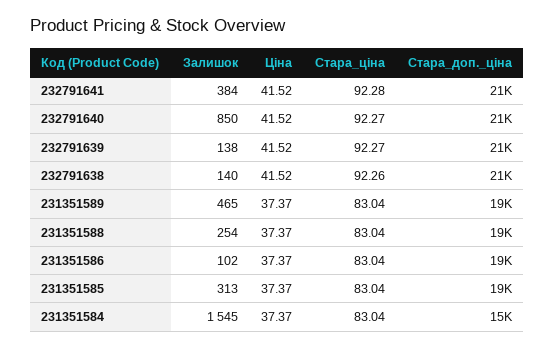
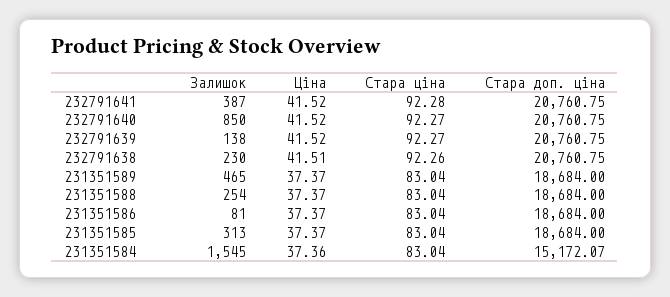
  {
    "Залишок": {
-     "232791641": 384,
+     "232791641": 387,
      "232791640": 850,
      "232791639": 138,
-     "232791638": 140,
+     "232791638": 230,
      "231351589": 465,
      "231351588": 254,
-     "231351586": 102,
+     "231351586": 81,
      "231351585": 313,
      "231351584": 1545
    },
    "Ціна": {
      "232791641": 41.52,
      "232791640": 41.52,
      "232791639": 41.52,
-     "232791638": 41.52,
+     "232791638": 41.51,
      "231351589": 37.37,
      "231351588": 37.37,
      "231351586": 37.37,
      "231351585": 37.37,
-     "231351584": 37.37
+     "231351584": 37.36
    },
    "Стара_ціна": {
      "232791641": 92.28,
      "232791640": 92.27,
      "232791639": 92.27,
      "232791638": 92.26,
      "231351589": 83.04,
      "231351588": 83.04,
      "231351586": 83.04,
      "231351585": 83.04,
      "231351584": 83.04
    },
    "Стара_доп._ціна": {
      "232791641": 20760.75,
      "232791640": 20760.75,
      "232791639": 20760.75,
      "232791638": 20760.75,
      "231351589": 18684,
      "231351588": 18684,
      "231351586": 18684,
      "231351585": 18684,
      "231351584": 15172.07
    }
  }

